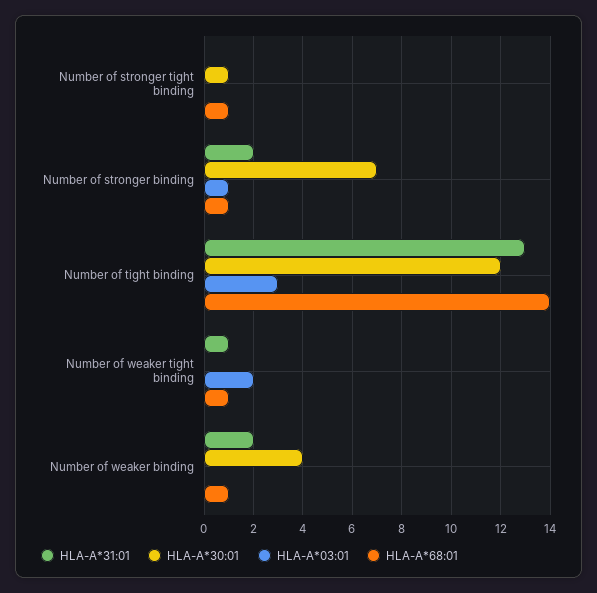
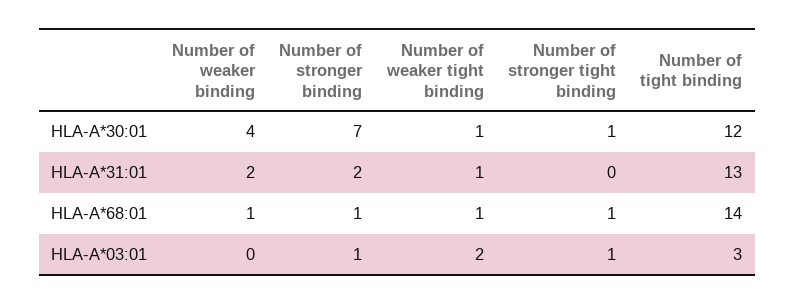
  {
    "HLA-A*31:01": {
      "Number of stronger tight binding": 0,
      "Number of stronger binding": 2,
      "Number of tight binding": 13,
      "Number of weaker tight binding": 1,
      "Number of weaker binding": 2
    },
    "HLA-A*30:01": {
      "Number of stronger tight binding": 1,
      "Number of stronger binding": 7,
      "Number of tight binding": 12,
-     "Number of weaker tight binding": 0,
+     "Number of weaker tight binding": 1,
      "Number of weaker binding": 4
    },
    "HLA-A*03:01": {
-     "Number of stronger tight binding": 0,
+     "Number of stronger tight binding": 1,
      "Number of stronger binding": 1,
      "Number of tight binding": 3,
      "Number of weaker tight binding": 2,
      "Number of weaker binding": 0
    },
    "HLA-A*68:01": {
      "Number of stronger tight binding": 1,
      "Number of stronger binding": 1,
      "Number of tight binding": 14,
      "Number of weaker tight binding": 1,
      "Number of weaker binding": 1
    }
  }

